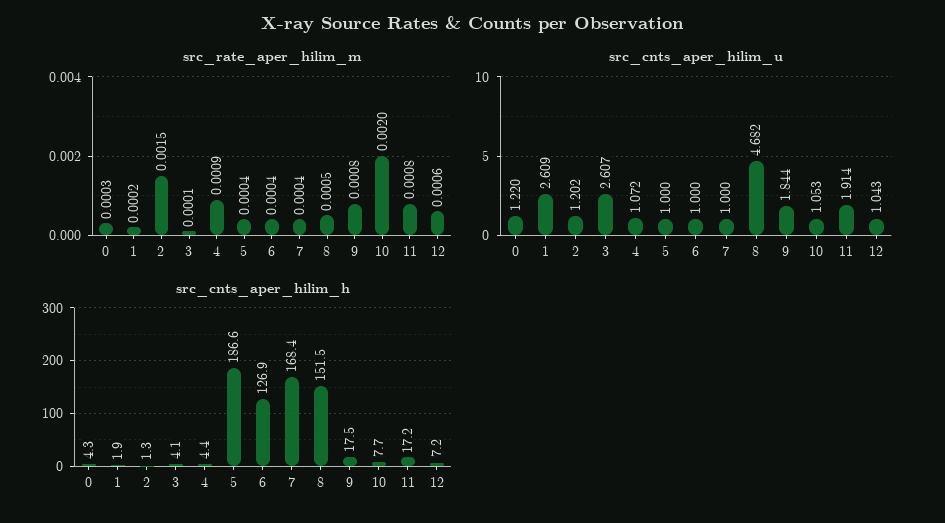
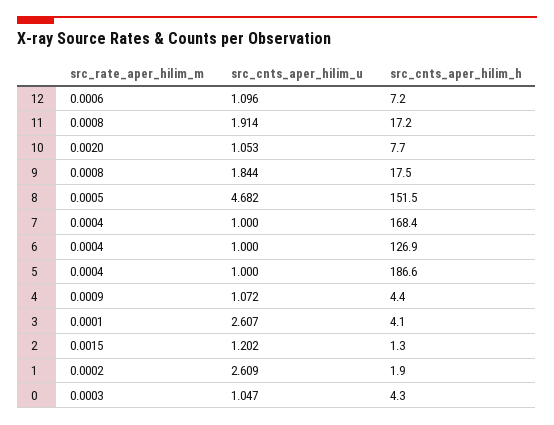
  {
    "src_rate_aper_hilim_m": {
      "0": 0.0003,
      "1": 0.0002,
      "2": 0.0015,
      "3": 0.0001,
      "4": 0.0009,
      "5": 0.0004,
      "6": 0.0004,
      "7": 0.0004,
      "8": 0.0005,
      "9": 0.0008,
      "10": 0.002,
      "11": 0.0008,
      "12": 0.0006
    },
    "src_cnts_aper_hilim_u": {
-     "0": 1.22,
+     "0": 1.047,
      "1": 2.609,
      "2": 1.202,
      "3": 2.607,
      "4": 1.072,
      "5": 1,
      "6": 1,
      "7": 1,
      "8": 4.682,
      "9": 1.844,
      "10": 1.053,
      "11": 1.914,
-     "12": 1.043
+     "12": 1.096
    },
    "src_cnts_aper_hilim_h": {
      "0": 4.3,
      "1": 1.9,
      "2": 1.3,
      "3": 4.1,
      "4": 4.4,
      "5": 186.6,
      "6": 126.9,
      "7": 168.4,
      "8": 151.5,
      "9": 17.5,
      "10": 7.7,
      "11": 17.2,
      "12": 7.2
    }
  }

